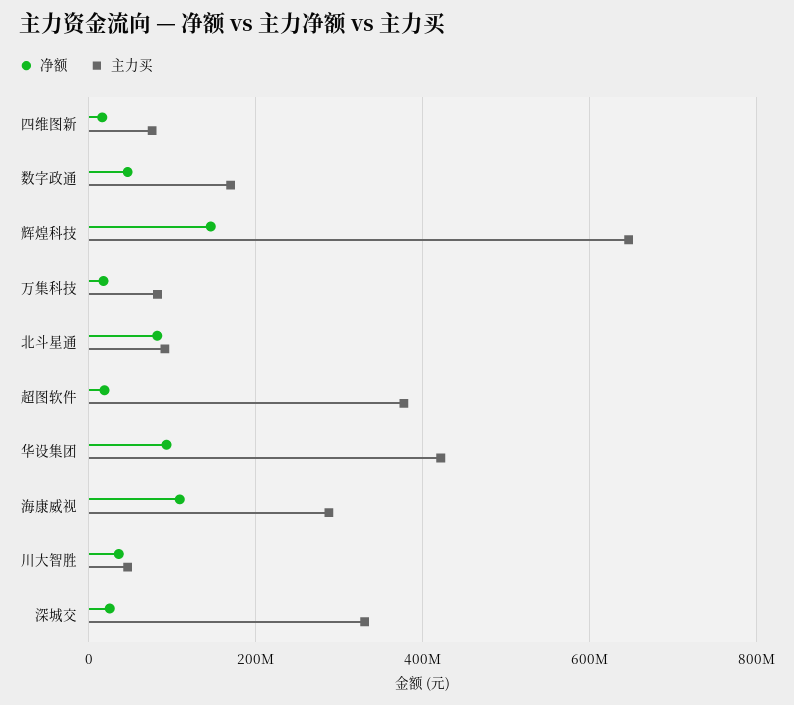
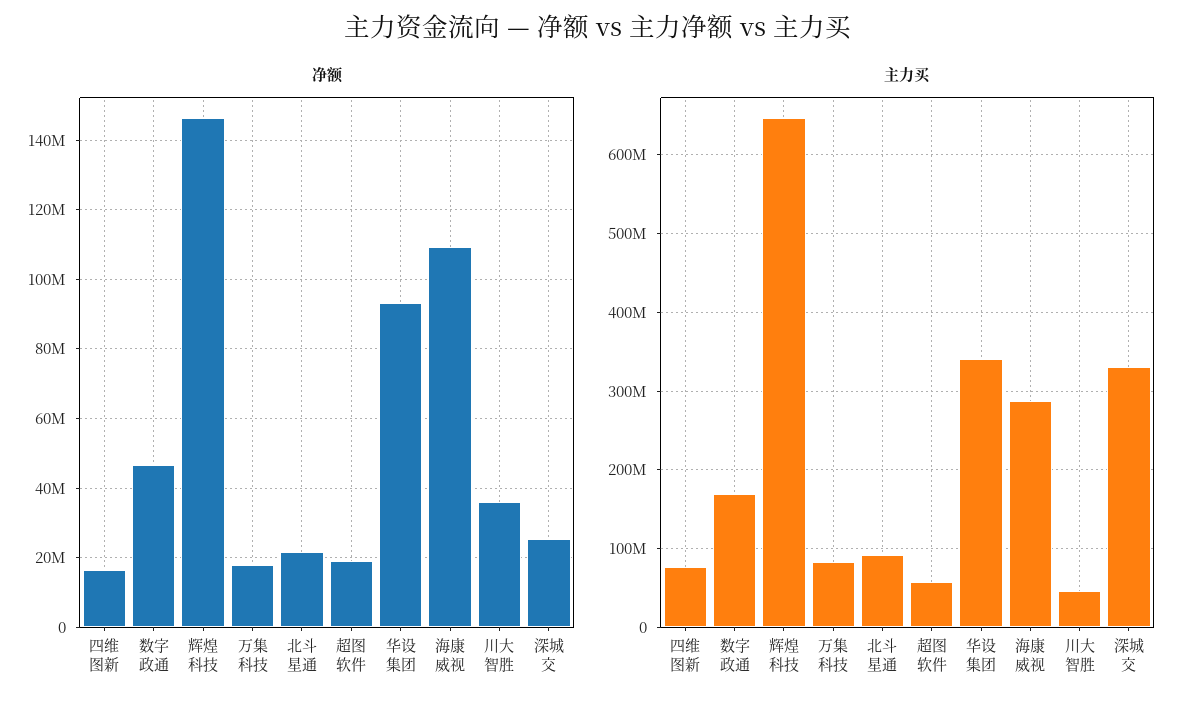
  {
    "净额": {
      "四维图新": 16000000,
      "数字政通": 46000000,
      "辉煌科技": 146000000,
      "万集科技": 18000000,
-     "北斗星通": 80000000,
+     "北斗星通": 22000000,
      "超图软件": 18000000,
      "华设集团": 94000000,
      "海康威视": 110000000,
      "川大智胜": 36000000,
      "深城交": 26000000
    },
    "主力买": {
      "四维图新": 80000000,
      "数字政通": 170000000,
      "辉煌科技": 650000000,
      "万集科技": 80000000,
      "北斗星通": 90000000,
-     "超图软件": 380000000,
+     "超图软件": 60000000,
-     "华设集团": 420000000,
+     "华设集团": 340000000,
      "海康威视": 290000000,
      "川大智胜": 50000000,
      "深城交": 330000000
    }
  }

